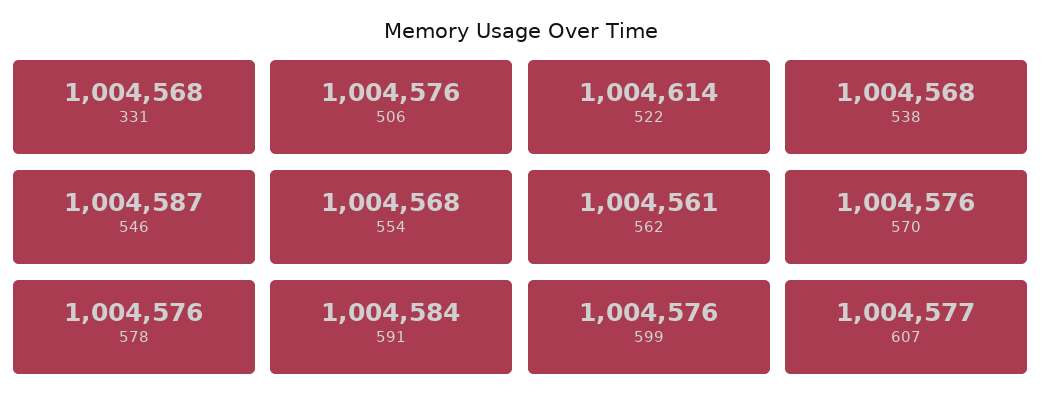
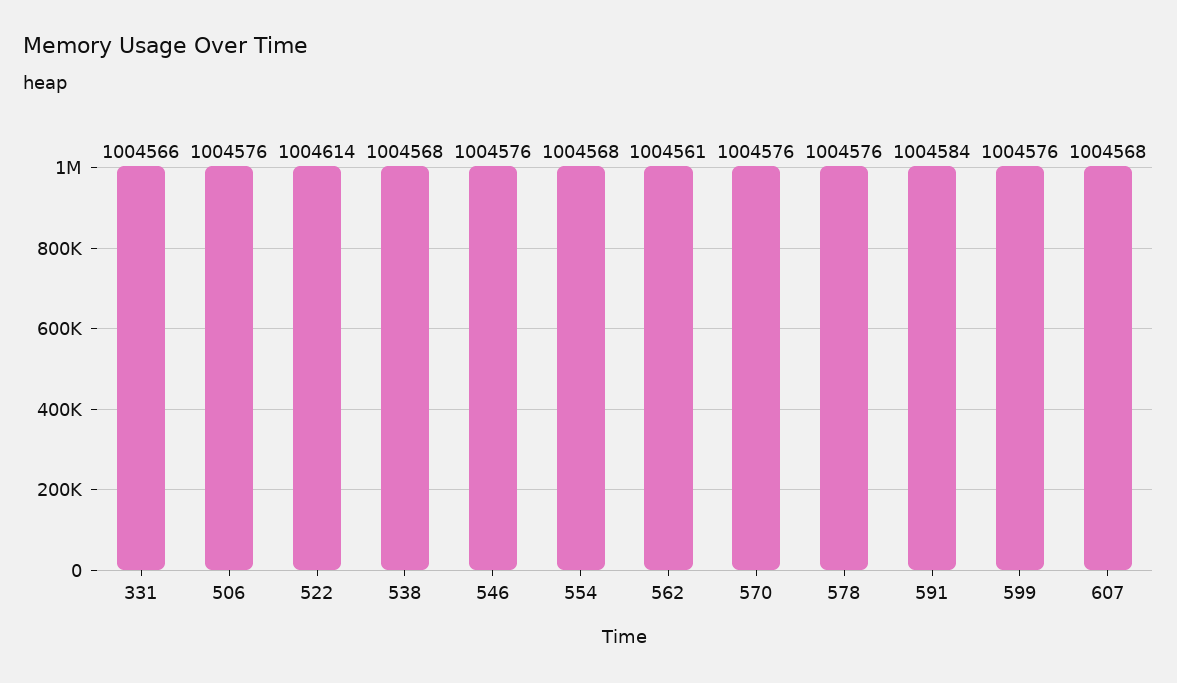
  {
-   "331": 1004568,
+   "331": 1004566,
    "506": 1004576,
    "522": 1004614,
    "538": 1004568,
-   "546": 1004587,
+   "546": 1004576,
    "554": 1004568,
    "562": 1004561,
    "570": 1004576,
    "578": 1004576,
    "591": 1004584,
    "599": 1004576,
-   "607": 1004577
+   "607": 1004568
  }

